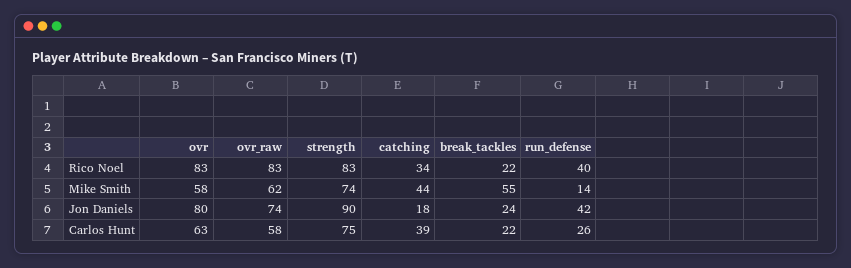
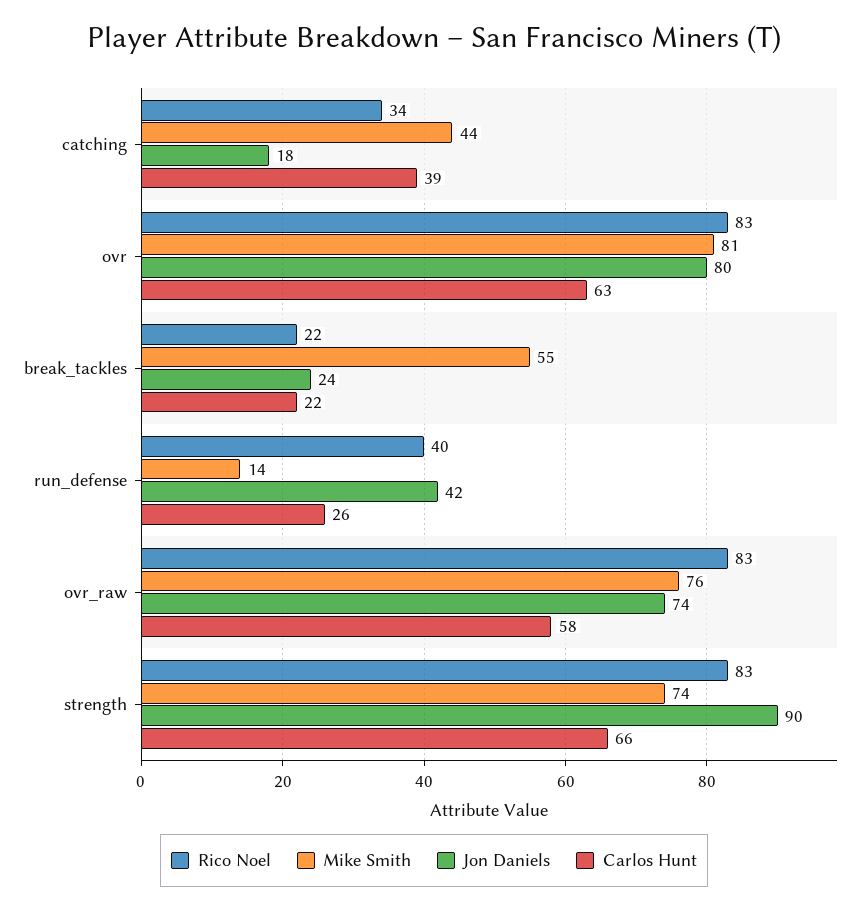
  {
    "Rico Noel": {
      "ovr": 83,
      "ovr_raw": 83,
      "strength": 83,
      "catching": 34,
      "break_tackles": 22,
      "run_defense": 40
    },
    "Mike Smith": {
-     "ovr": 58,
+     "ovr": 81,
-     "ovr_raw": 62,
+     "ovr_raw": 76,
      "strength": 74,
      "catching": 44,
      "break_tackles": 55,
      "run_defense": 14
    },
    "Jon Daniels": {
      "ovr": 80,
      "ovr_raw": 74,
      "strength": 90,
      "catching": 18,
      "break_tackles": 24,
      "run_defense": 42
    },
    "Carlos Hunt": {
      "ovr": 63,
      "ovr_raw": 58,
-     "strength": 75,
+     "strength": 66,
      "catching": 39,
      "break_tackles": 22,
      "run_defense": 26
    }
  }

